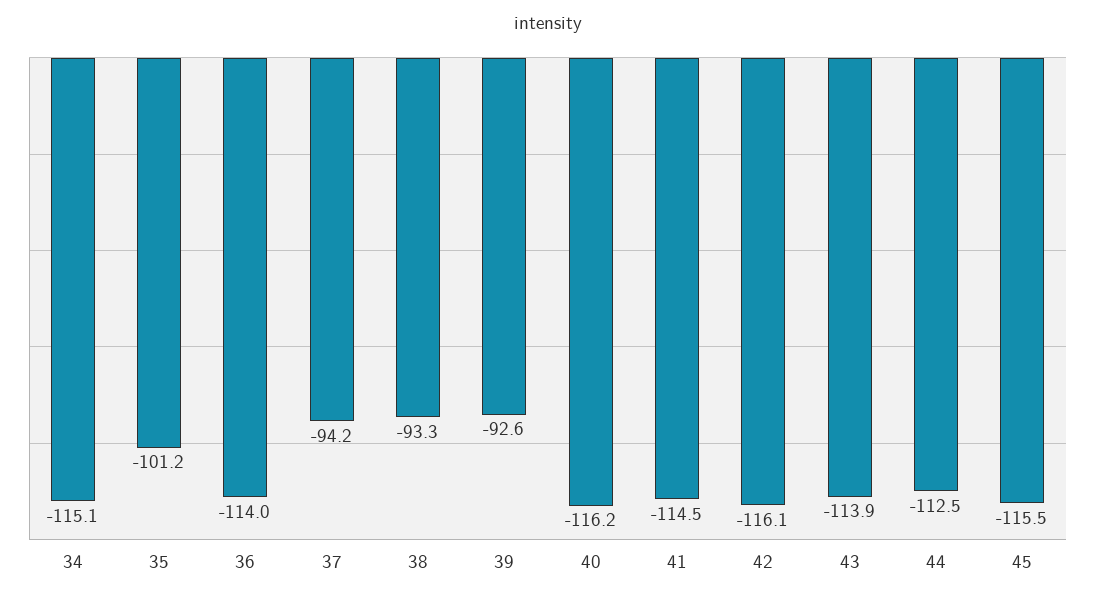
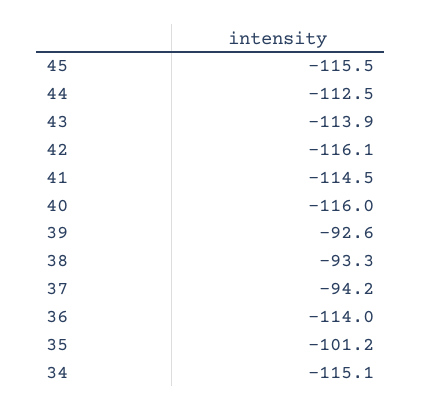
  {
    "34": -115.1,
    "35": -101.2,
    "36": -114,
    "37": -94.2,
    "38": -93.3,
    "39": -92.6,
-   "40": -116.2,
+   "40": -116,
    "41": -114.5,
    "42": -116.1,
    "43": -113.9,
    "44": -112.5,
    "45": -115.5
  }

